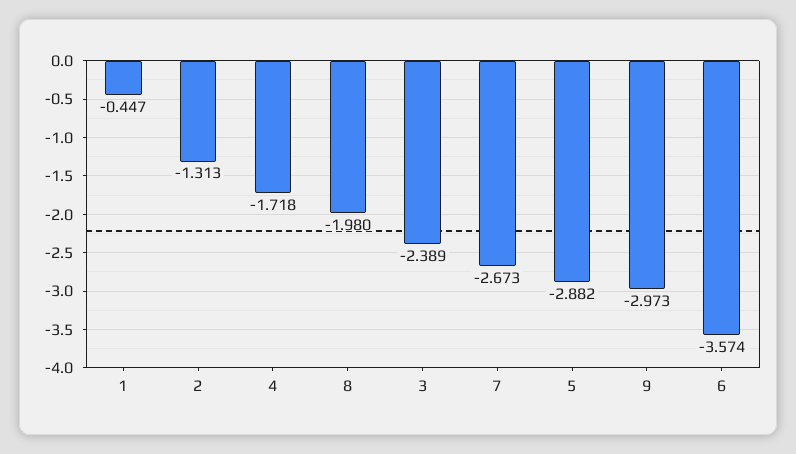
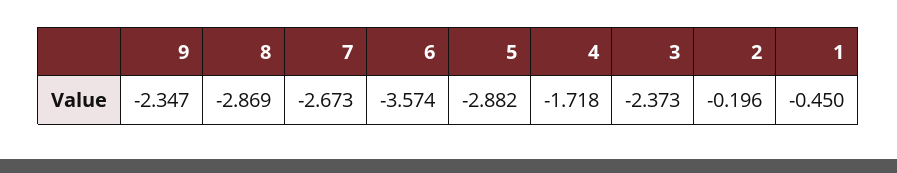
  {
-   "1": -0.447,
+   "1": -0.45,
-   "2": -1.313,
+   "2": -0.196,
    "4": -1.718,
-   "8": -1.98,
+   "8": -2.869,
-   "3": -2.389,
+   "3": -2.373,
    "7": -2.673,
    "5": -2.882,
-   "9": -2.973,
+   "9": -2.347,
    "6": -3.574
  }

